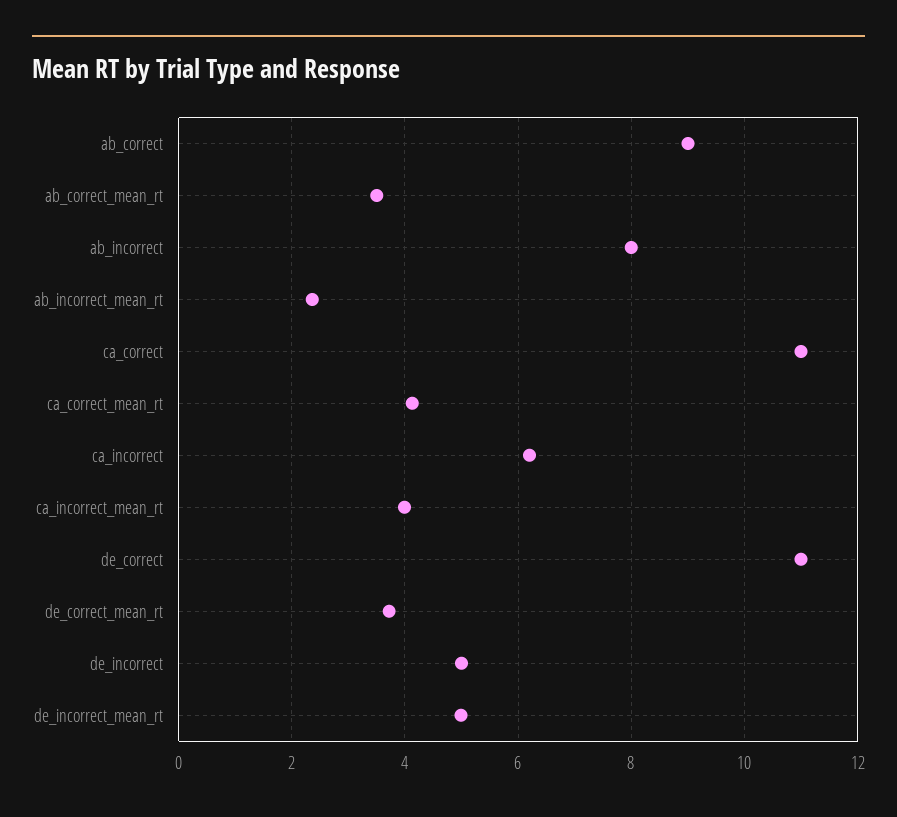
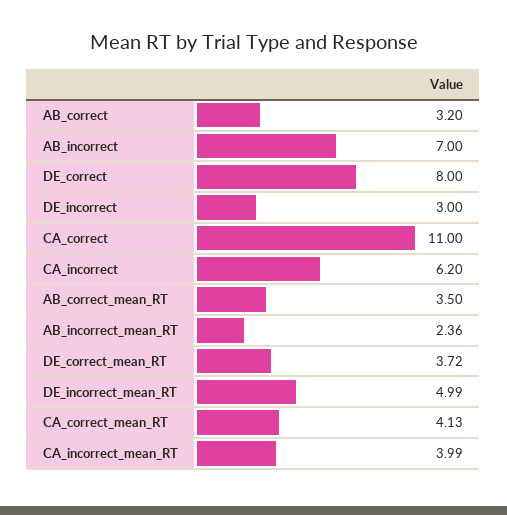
  {
-   "ab_correct": 9,
+   "ab_correct": 3.2,
    "ab_correct_mean_rt": 3.5,
-   "ab_incorrect": 8,
+   "ab_incorrect": 7,
    "ab_incorrect_mean_rt": 2.36,
    "ca_correct": 11,
    "ca_correct_mean_rt": 4.13,
    "ca_incorrect": 6.2,
    "ca_incorrect_mean_rt": 3.99,
-   "de_correct": 11,
+   "de_correct": 8,
    "de_correct_mean_rt": 3.72,
-   "de_incorrect": 5,
+   "de_incorrect": 3,
    "de_incorrect_mean_rt": 4.99
  }

